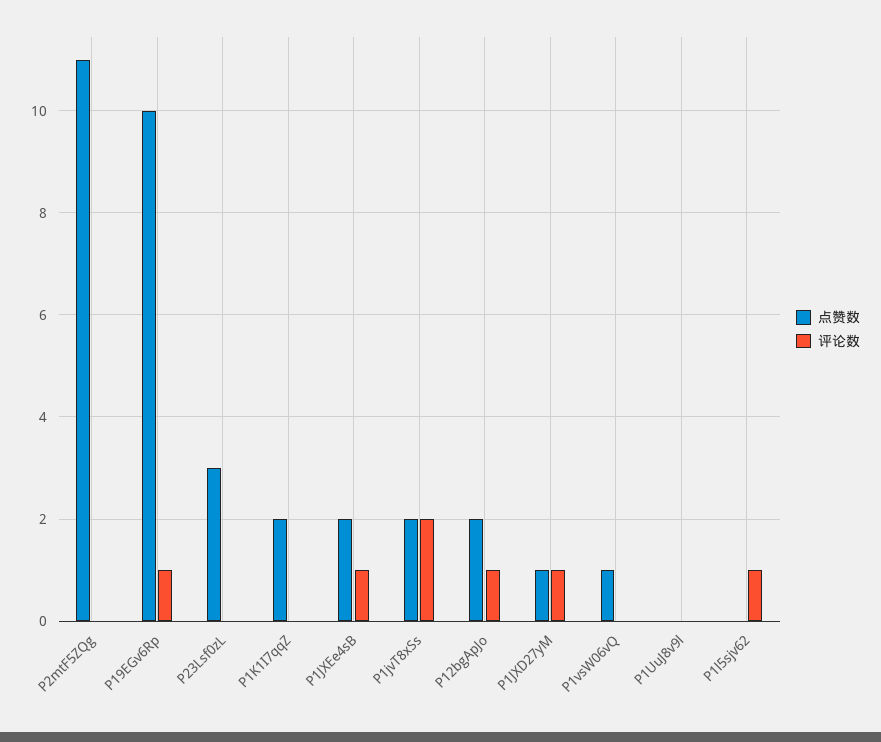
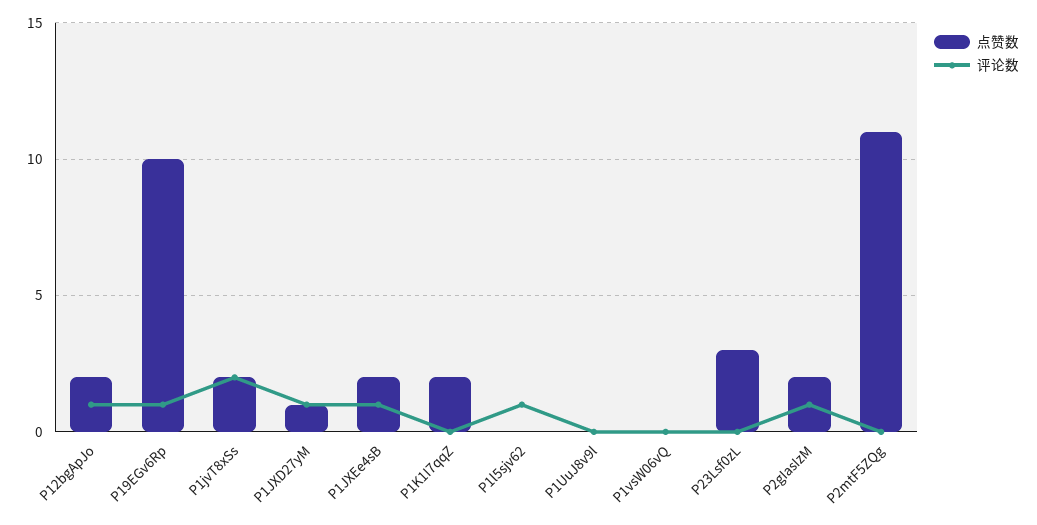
  {
    "点赞数": {
      "P2mtF5ZQg": 11,
      "P19EGv6Rp": 10,
      "P23Lsf0zL": 3,
      "P1K1I7qqZ": 2,
      "P1JXEe4sB": 2,
      "P1jvT8xSs": 2,
      "P12bgApJo": 2,
      "P1JXD27yM": 1,
-     "P1vsW06vQ": 1,
+     "P1vsW06vQ": 0,
      "P1UuJ8v9l": 0,
-     "P1l5sjv62": 0
+     "P1l5sjv62": 0,
+     "P2gIasIzM": 2
    },
    "评论数": {
      "P2mtF5ZQg": 0,
      "P19EGv6Rp": 1,
      "P23Lsf0zL": 0,
      "P1K1I7qqZ": 0,
      "P1JXEe4sB": 1,
      "P1jvT8xSs": 2,
      "P12bgApJo": 1,
      "P1JXD27yM": 1,
      "P1vsW06vQ": 0,
      "P1UuJ8v9l": 0,
-     "P1l5sjv62": 1
+     "P1l5sjv62": 1,
+     "P2gIasIzM": 1
    }
  }

